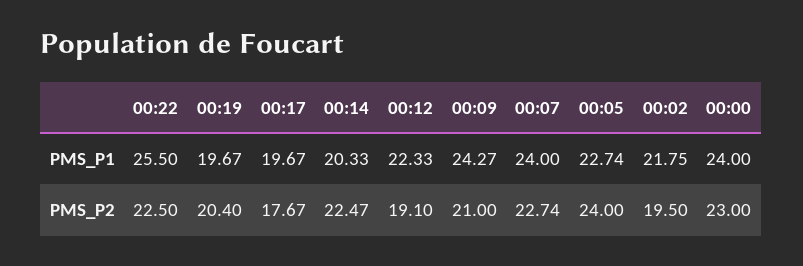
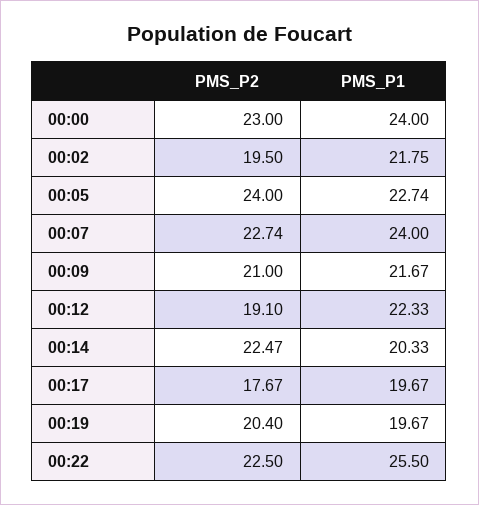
  {
    "00:22": {
      "PMS_P1": 25.5,
      "PMS_P2": 22.5
    },
    "00:19": {
      "PMS_P1": 19.67,
      "PMS_P2": 20.4
    },
    "00:17": {
      "PMS_P1": 19.67,
      "PMS_P2": 17.67
    },
    "00:14": {
      "PMS_P1": 20.33,
      "PMS_P2": 22.47
    },
    "00:12": {
      "PMS_P1": 22.33,
      "PMS_P2": 19.1
    },
    "00:09": {
-     "PMS_P1": 24.27,
+     "PMS_P1": 21.67,
      "PMS_P2": 21
    },
    "00:07": {
      "PMS_P1": 24,
      "PMS_P2": 22.74
    },
    "00:05": {
      "PMS_P1": 22.74,
      "PMS_P2": 24
    },
    "00:02": {
      "PMS_P1": 21.75,
      "PMS_P2": 19.5
    },
    "00:00": {
      "PMS_P1": 24,
      "PMS_P2": 23
    }
  }

